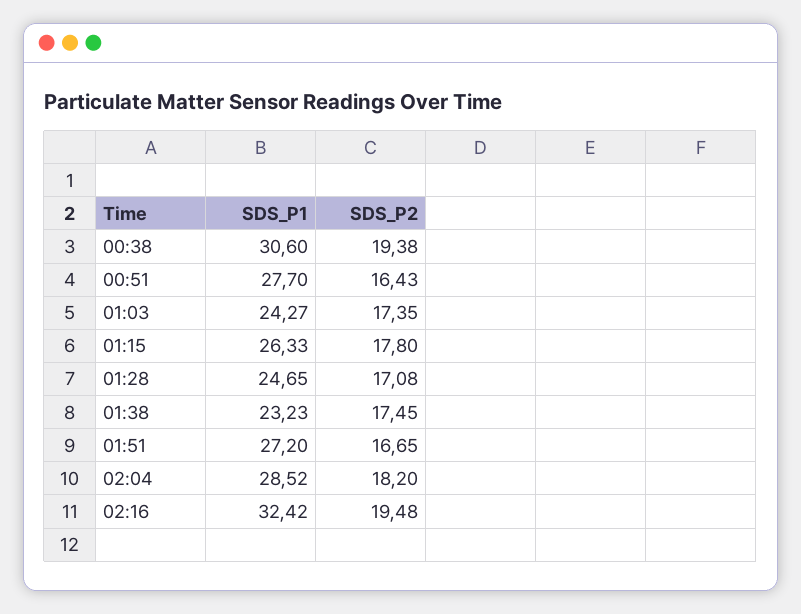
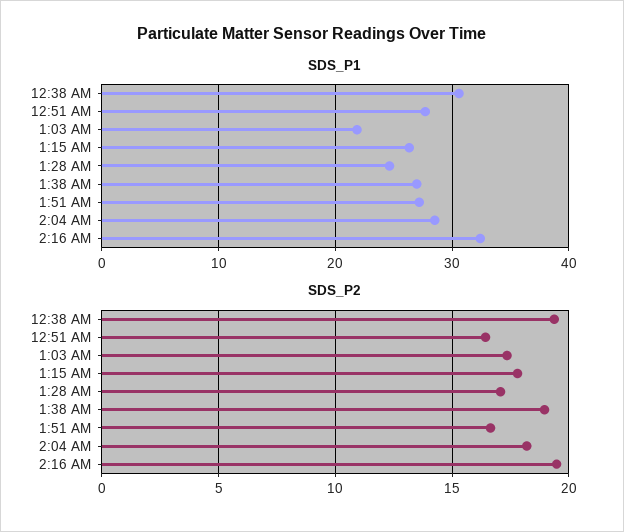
  {
    "SDS_P1": {
      "00:38": 30.6,
      "00:51": 27.7,
-     "01:03": 24.27,
+     "01:03": 22,
      "01:15": 26.33,
      "01:28": 24.65,
-     "01:38": 23.23,
+     "01:38": 27,
      "01:51": 27.2,
      "02:04": 28.52,
      "02:16": 32.42
    },
    "SDS_P2": {
      "00:38": 19.38,
      "00:51": 16.43,
      "01:03": 17.35,
      "01:15": 17.8,
      "01:28": 17.08,
-     "01:38": 17.45,
+     "01:38": 19,
      "01:51": 16.65,
      "02:04": 18.2,
      "02:16": 19.48
    }
  }

